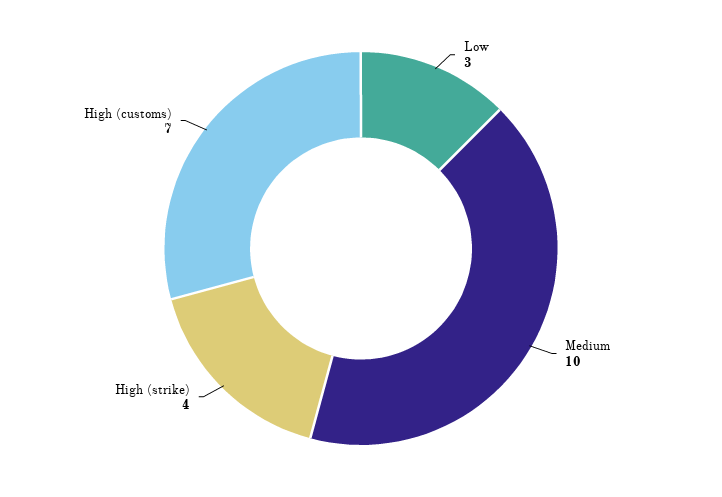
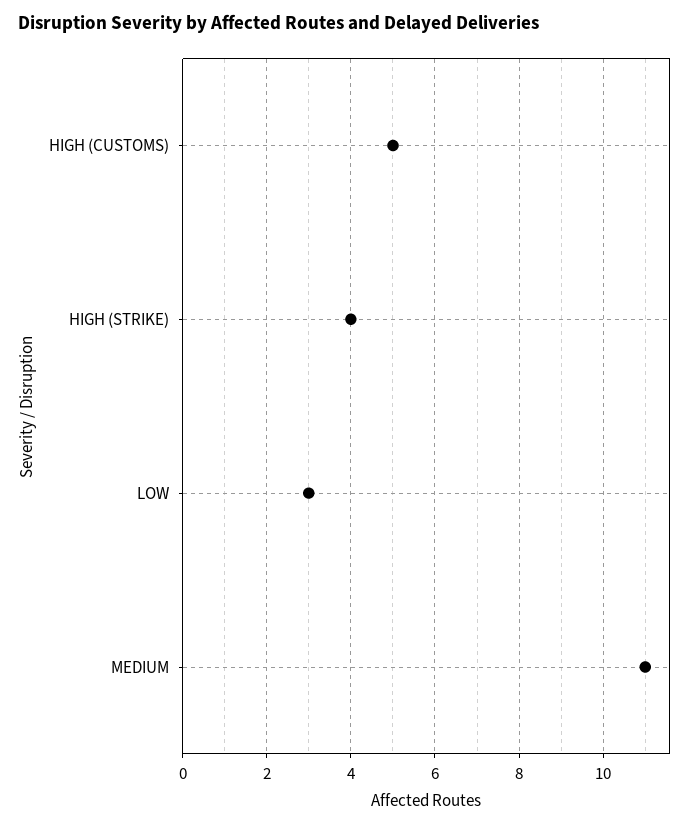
  {
    "Low": 3,
-   "Medium": 10,
+   "Medium": 11,
    "High (strike)": 4,
-   "High (customs)": 7
+   "High (customs)": 5
  }

